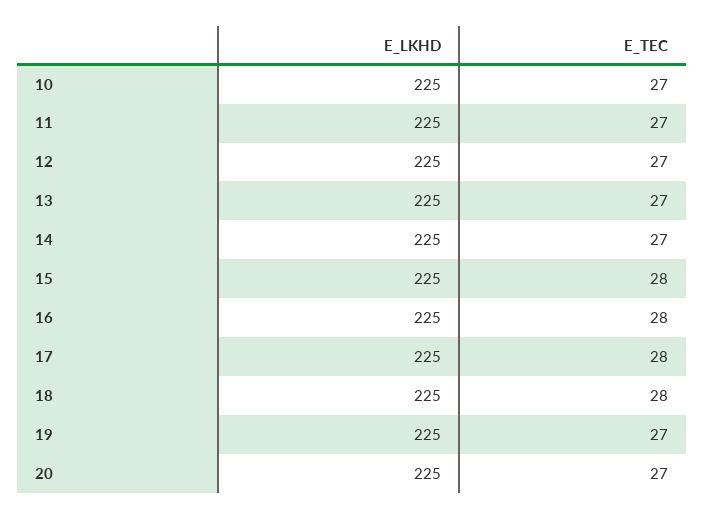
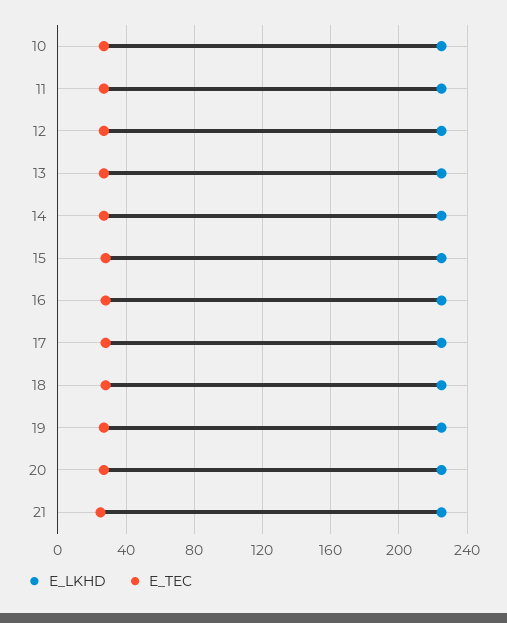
  {
    "E_LKHD": {
      "10": 225,
      "11": 225,
      "12": 225,
      "13": 225,
      "14": 225,
      "15": 225,
      "16": 225,
      "17": 225,
      "18": 225,
      "19": 225,
-     "20": 225
+     "20": 225,
+     "21": 225
    },
    "E_TEC": {
      "10": 27,
      "11": 27,
      "12": 27,
      "13": 27,
      "14": 27,
      "15": 28,
      "16": 28,
      "17": 28,
      "18": 28,
      "19": 27,
-     "20": 27
+     "20": 27,
+     "21": 25
    }
  }

